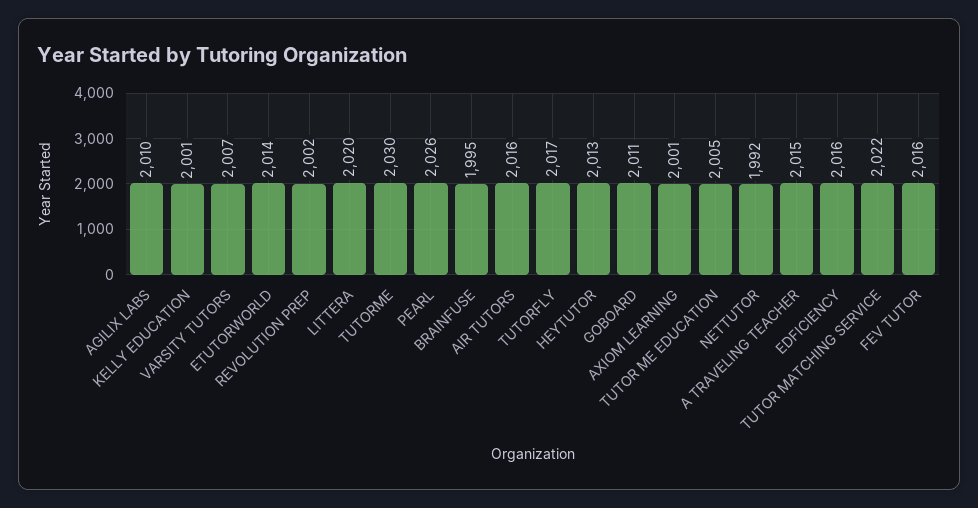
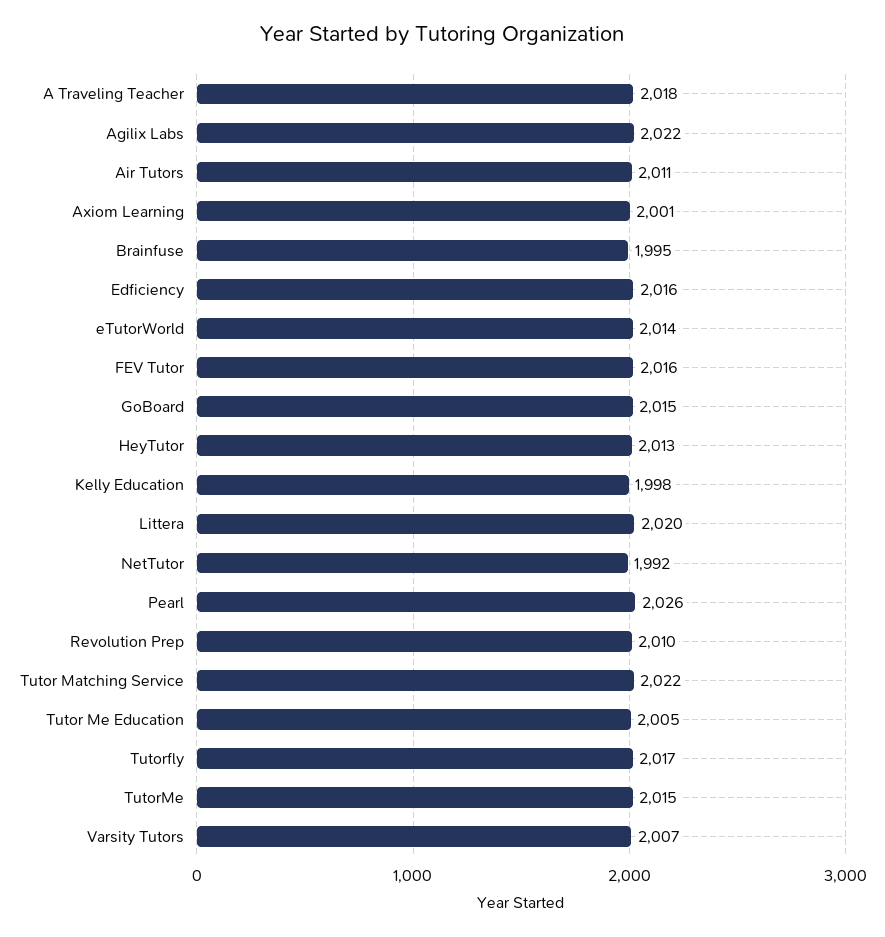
  {
-   "AGILIX LABS": 2010,
+   "AGILIX LABS": 2022,
-   "KELLY EDUCATION": 2001,
+   "KELLY EDUCATION": 1998,
    "VARSITY TUTORS": 2007,
    "ETUTORWORLD": 2014,
-   "REVOLUTION PREP": 2002,
+   "REVOLUTION PREP": 2010,
    "LITTERA": 2020,
-   "TUTORME": 2030,
+   "TUTORME": 2015,
    "PEARL": 2026,
    "BRAINFUSE": 1995,
-   "AIR TUTORS": 2016,
+   "AIR TUTORS": 2011,
    "TUTORFLY": 2017,
    "HEYTUTOR": 2013,
-   "GOBOARD": 2011,
+   "GOBOARD": 2015,
    "AXIOM LEARNING": 2001,
    "TUTOR ME EDUCATION": 2005,
    "NETTUTOR": 1992,
-   "A TRAVELING TEACHER": 2015,
+   "A TRAVELING TEACHER": 2018,
    "EDFICIENCY": 2016,
    "TUTOR MATCHING SERVICE": 2022,
    "FEV TUTOR": 2016
  }

